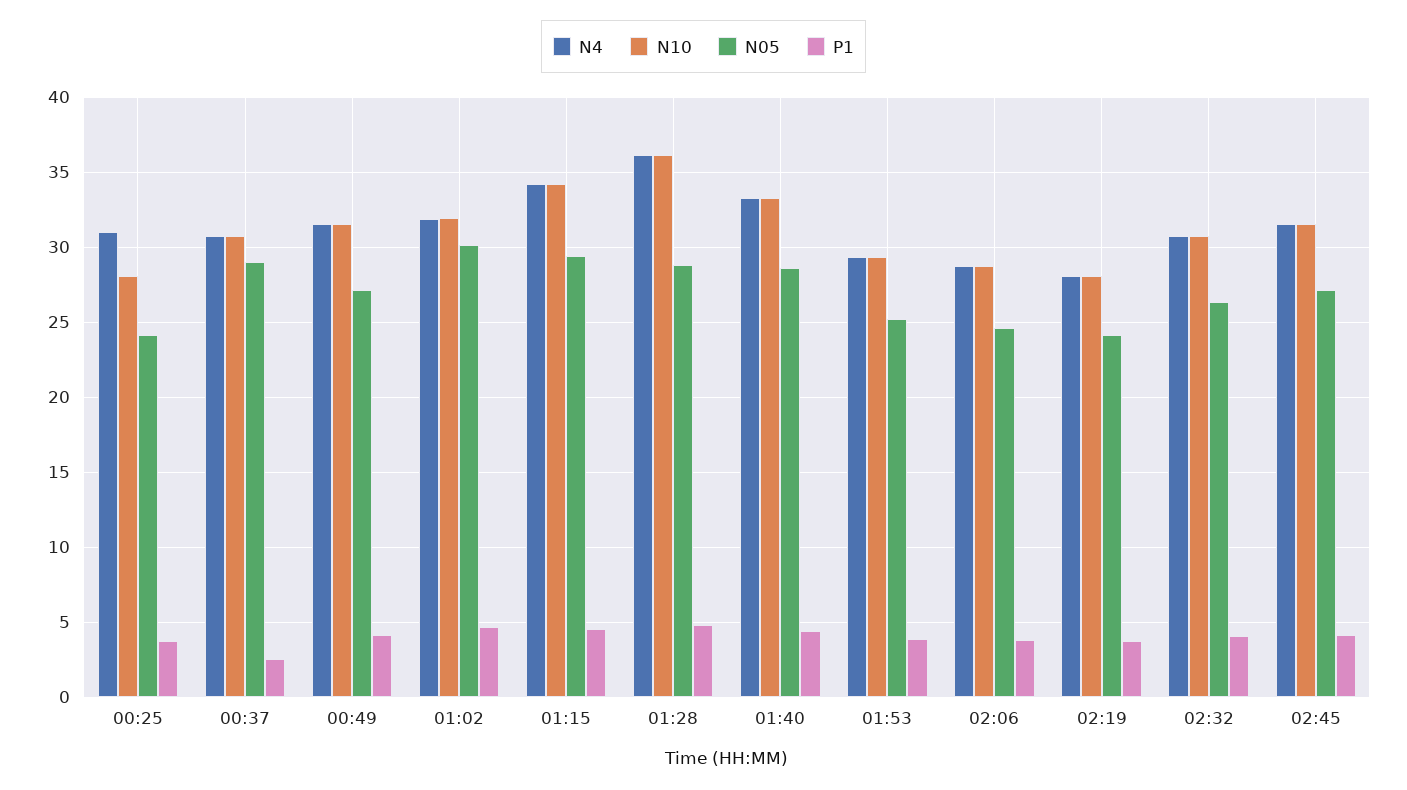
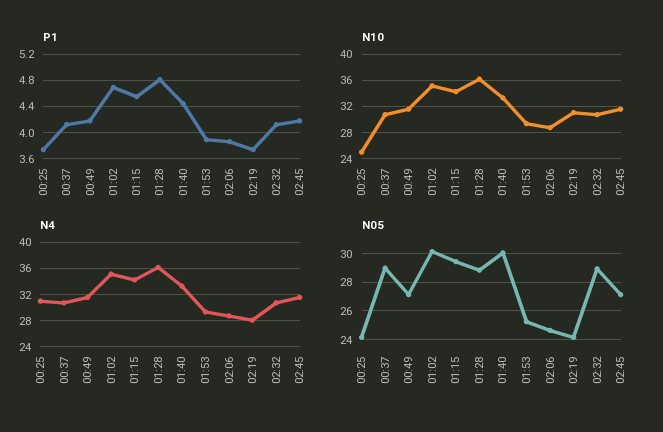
  {
    "N4": {
      "00:25": 31,
      "00:37": 30.5,
      "00:49": 31.5,
-     "01:02": 32,
+     "01:02": 35,
      "01:15": 34,
      "01:28": 36,
      "01:40": 33.5,
      "01:53": 29.5,
      "02:06": 28.5,
      "02:19": 28,
      "02:32": 30.5,
      "02:45": 31.5
    },
    "N10": {
-     "00:25": 28,
+     "00:25": 25,
      "00:37": 31,
      "00:49": 31.5,
-     "01:02": 32,
+     "01:02": 35,
      "01:15": 34.5,
      "01:28": 36,
      "01:40": 33.5,
      "01:53": 29.5,
      "02:06": 28.5,
-     "02:19": 28,
+     "02:19": 31,
      "02:32": 31,
      "02:45": 31.5
    },
    "N05": {
      "00:25": 24,
      "00:37": 29,
      "00:49": 27,
      "01:02": 30,
      "01:15": 29.5,
      "01:28": 29,
-     "01:40": 28.5,
+     "01:40": 30,
      "01:53": 25.5,
      "02:06": 24.5,
      "02:19": 24,
-     "02:32": 26.5,
+     "02:32": 29,
      "02:45": 27
    },
    "P1": {
      "00:25": 3.7,
-     "00:37": 2.5,
+     "00:37": 4.1,
      "00:49": 4.2,
      "01:02": 4.7,
      "01:15": 4.6,
      "01:28": 4.8,
      "01:40": 4.4,
      "01:53": 3.9,
      "02:06": 3.9,
      "02:19": 3.7,
      "02:32": 4.1,
      "02:45": 4.2
    }
  }

